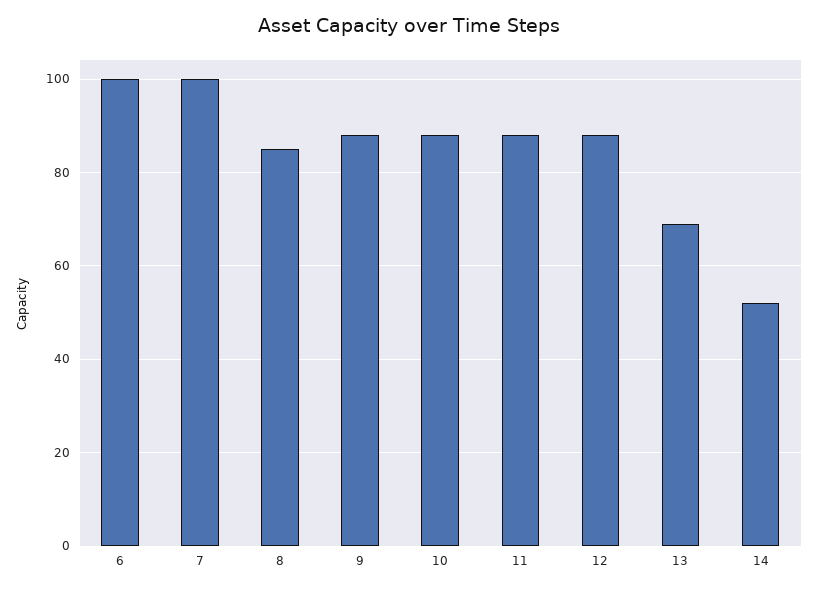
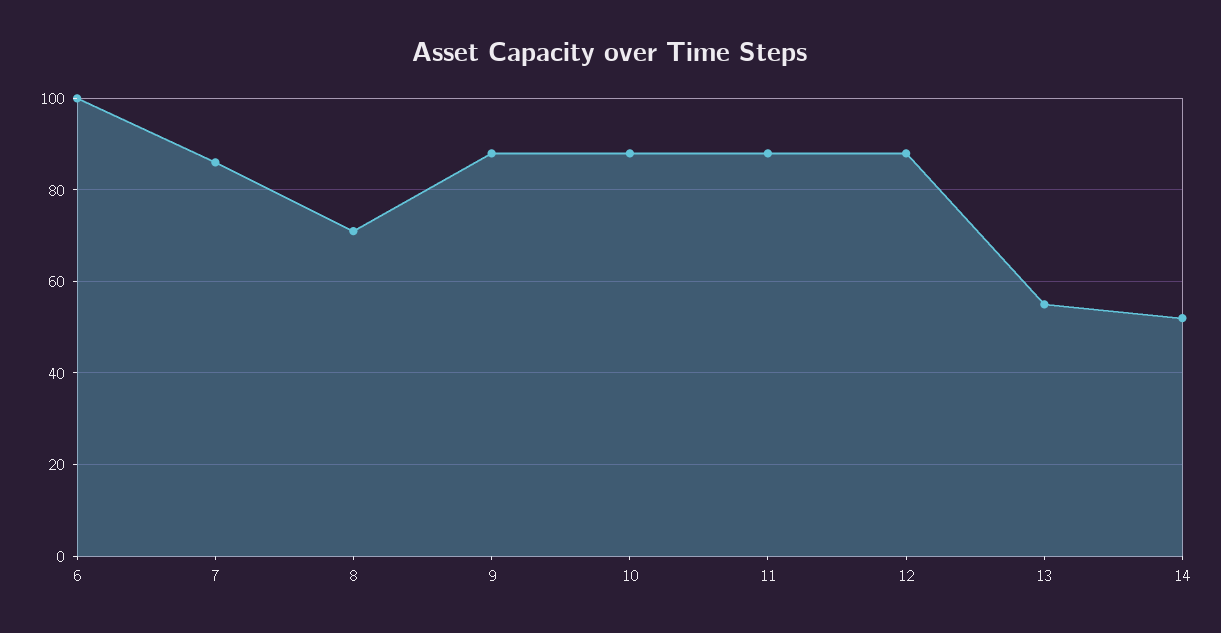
  {
    "6": 100,
-   "7": 100,
+   "7": 85,
-   "8": 85,
+   "8": 70,
    "9": 90,
    "10": 90,
    "11": 90,
    "12": 90,
-   "13": 70,
+   "13": 55,
    "14": 50
  }

